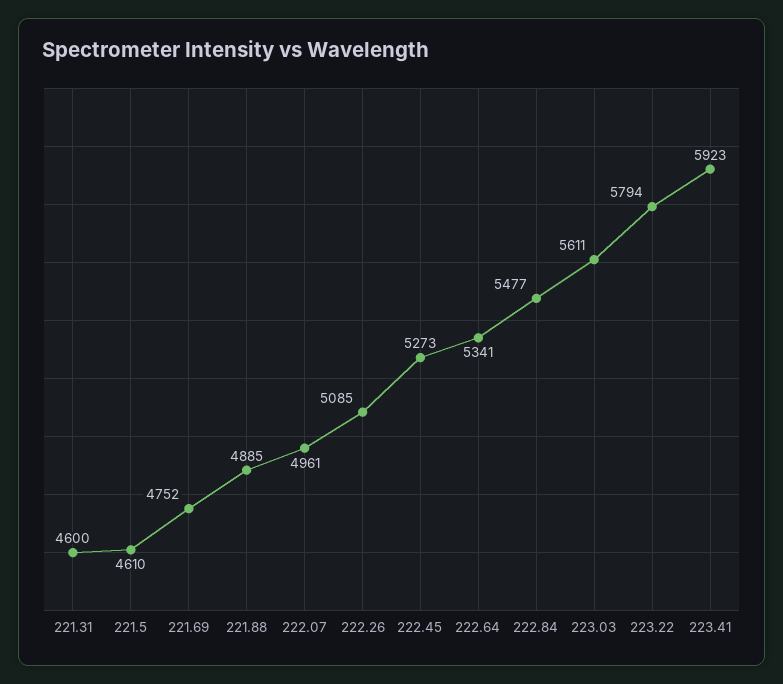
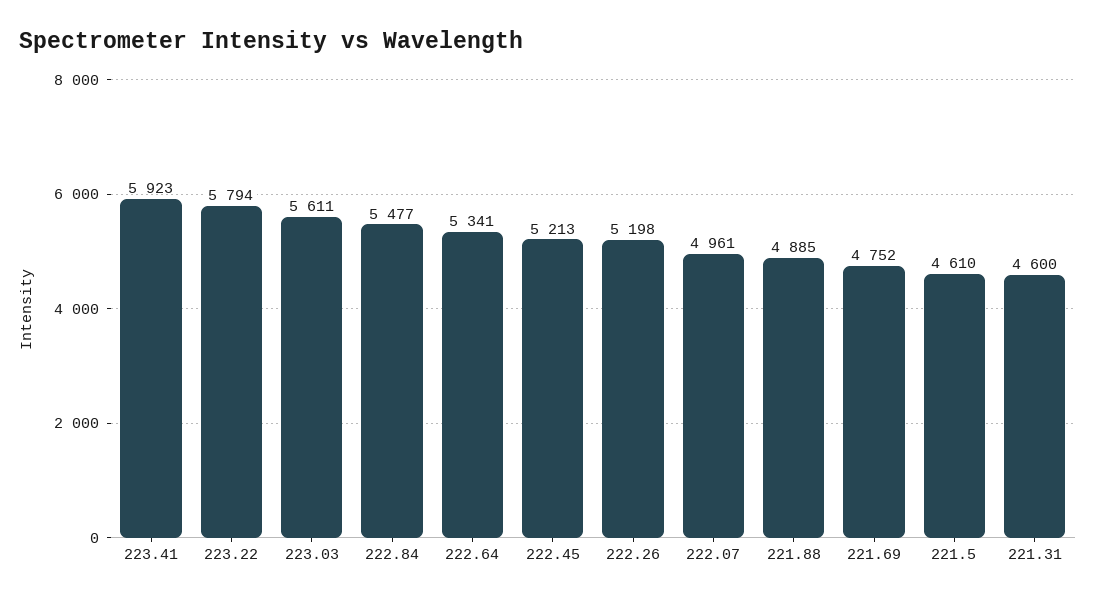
  {
    "221.31": 4600,
    "221.5": 4610,
    "221.69": 4752,
    "221.88": 4885,
    "222.07": 4961,
-   "222.26": 5085,
+   "222.26": 5198,
-   "222.45": 5273,
+   "222.45": 5213,
    "222.64": 5341,
    "222.84": 5477,
    "223.03": 5611,
    "223.22": 5794,
    "223.41": 5923
  }

